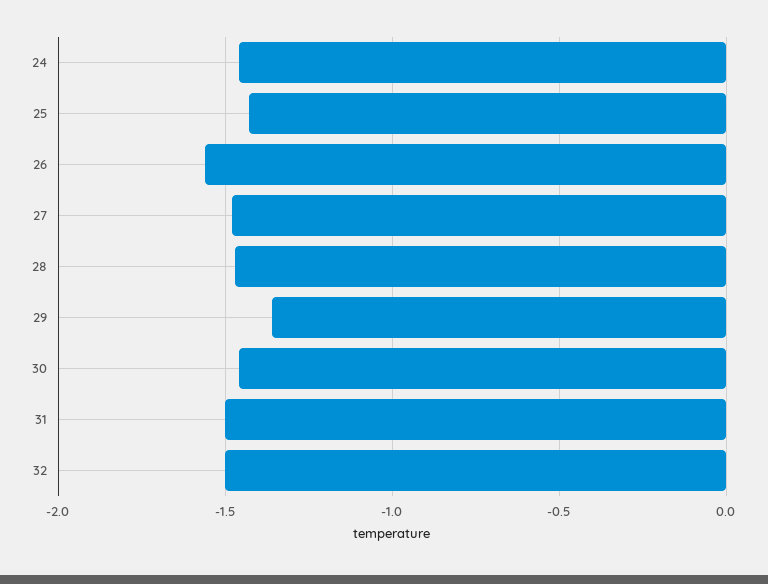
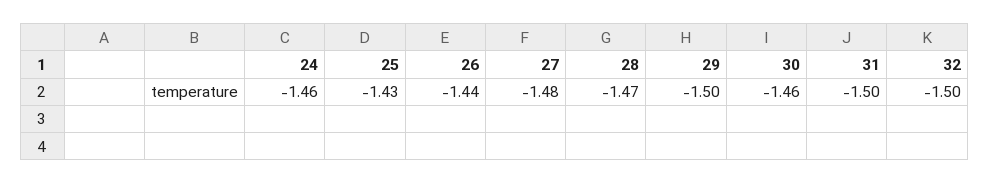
  {
    "24": -1.46,
    "25": -1.43,
-   "26": -1.55,
+   "26": -1.44,
    "27": -1.48,
    "28": -1.47,
-   "29": -1.35,
+   "29": -1.5,
    "30": -1.46,
    "31": -1.5,
    "32": -1.5
  }

